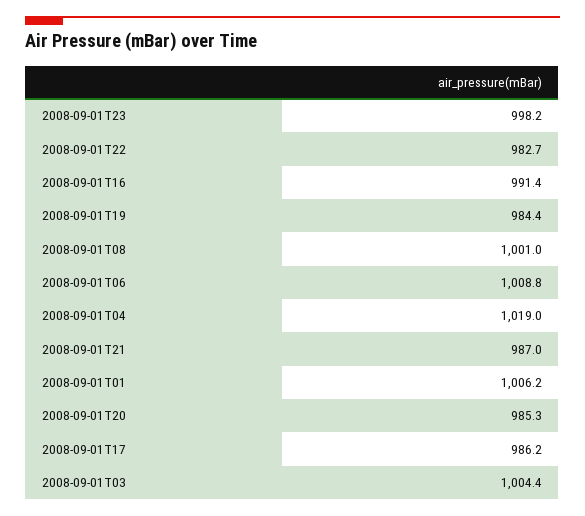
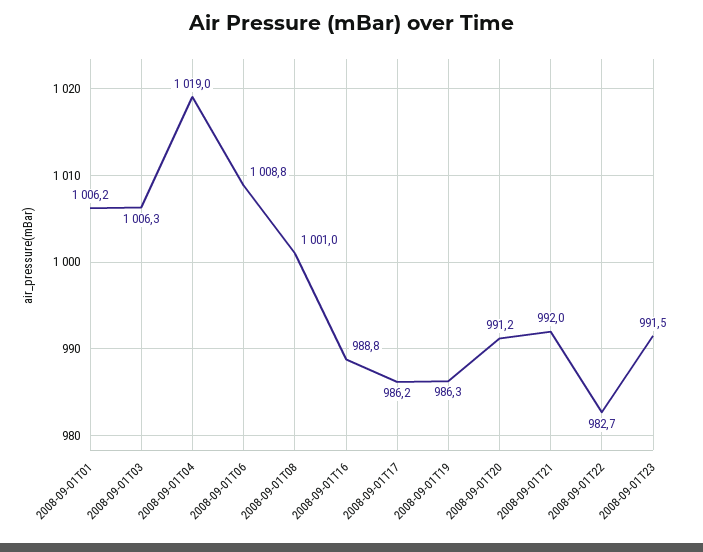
  {
-   "2008-09-01T23": 998.2,
+   "2008-09-01T23": 991.5,
    "2008-09-01T22": 982.7,
-   "2008-09-01T16": 991.4,
+   "2008-09-01T16": 988.8,
-   "2008-09-01T19": 984.4,
+   "2008-09-01T19": 986.3,
    "2008-09-01T08": 1001,
    "2008-09-01T06": 1008.8,
    "2008-09-01T04": 1019,
-   "2008-09-01T21": 987,
+   "2008-09-01T21": 992,
    "2008-09-01T01": 1006.2,
-   "2008-09-01T20": 985.3,
+   "2008-09-01T20": 991.2,
    "2008-09-01T17": 986.2,
-   "2008-09-01T03": 1004.4
+   "2008-09-01T03": 1006.3
  }

